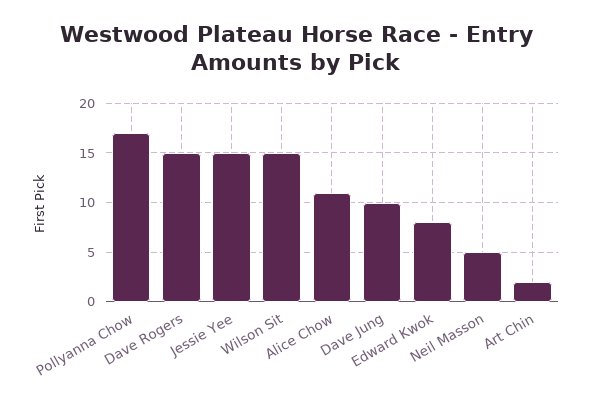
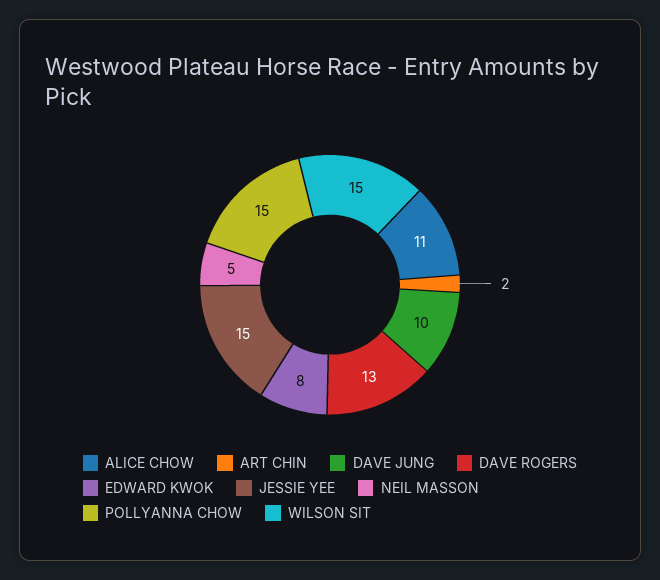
  {
-   "Pollyanna Chow": 17,
+   "Pollyanna Chow": 15,
-   "Dave Rogers": 15,
+   "Dave Rogers": 13,
    "Jessie Yee": 15,
    "Wilson Sit": 15,
    "Alice Chow": 11,
    "Dave Jung": 10,
    "Edward Kwok": 8,
    "Neil Masson": 5,
    "Art Chin": 2
  }

